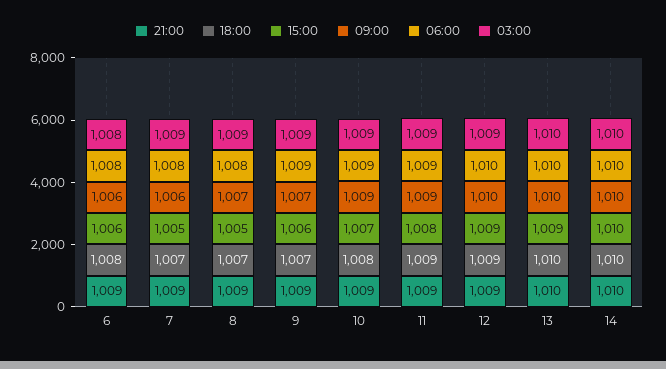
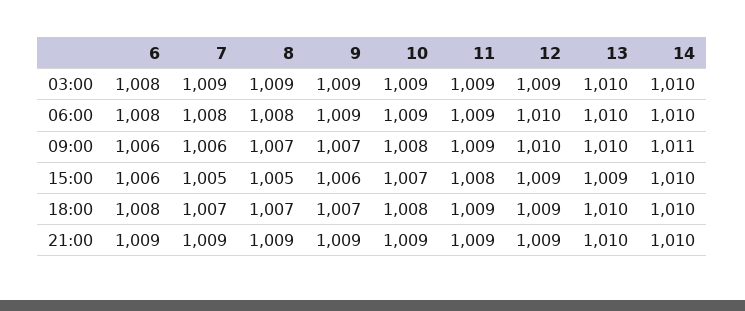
  {
    "21:00": {
      "6": 1009,
      "7": 1009,
      "8": 1009,
      "9": 1009,
      "10": 1009,
      "11": 1009,
      "12": 1009,
      "13": 1010,
      "14": 1010
    },
    "18:00": {
      "6": 1008,
      "7": 1007,
      "8": 1007,
      "9": 1007,
      "10": 1008,
      "11": 1009,
      "12": 1009,
      "13": 1010,
      "14": 1010
    },
    "15:00": {
      "6": 1006,
      "7": 1005,
      "8": 1005,
      "9": 1006,
      "10": 1007,
      "11": 1008,
      "12": 1009,
      "13": 1009,
      "14": 1010
    },
    "09:00": {
      "6": 1006,
      "7": 1006,
      "8": 1007,
      "9": 1007,
-     "10": 1009,
+     "10": 1008,
      "11": 1009,
      "12": 1010,
      "13": 1010,
-     "14": 1010
+     "14": 1011
    },
    "06:00": {
      "6": 1008,
      "7": 1008,
      "8": 1008,
      "9": 1009,
      "10": 1009,
      "11": 1009,
      "12": 1010,
      "13": 1010,
      "14": 1010
    },
    "03:00": {
      "6": 1008,
      "7": 1009,
      "8": 1009,
      "9": 1009,
      "10": 1009,
      "11": 1009,
      "12": 1009,
      "13": 1010,
      "14": 1010
    }
  }

